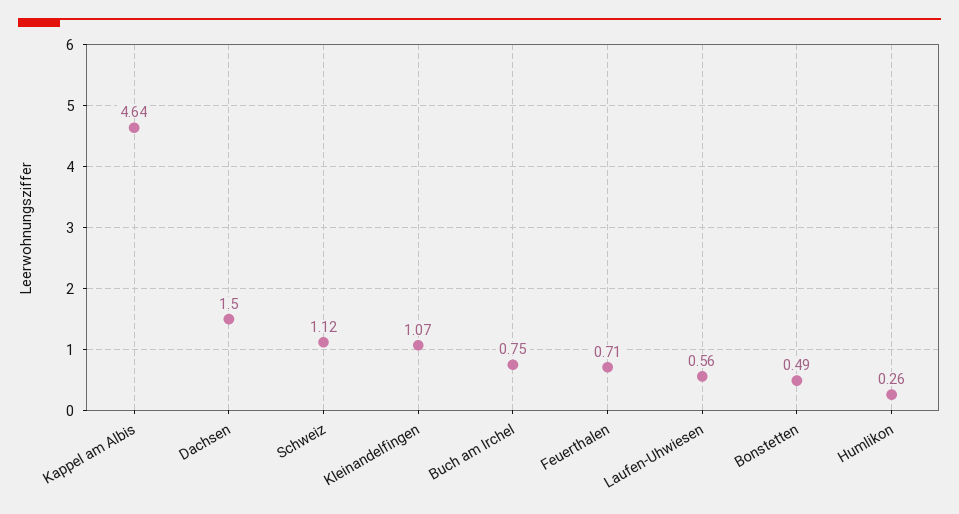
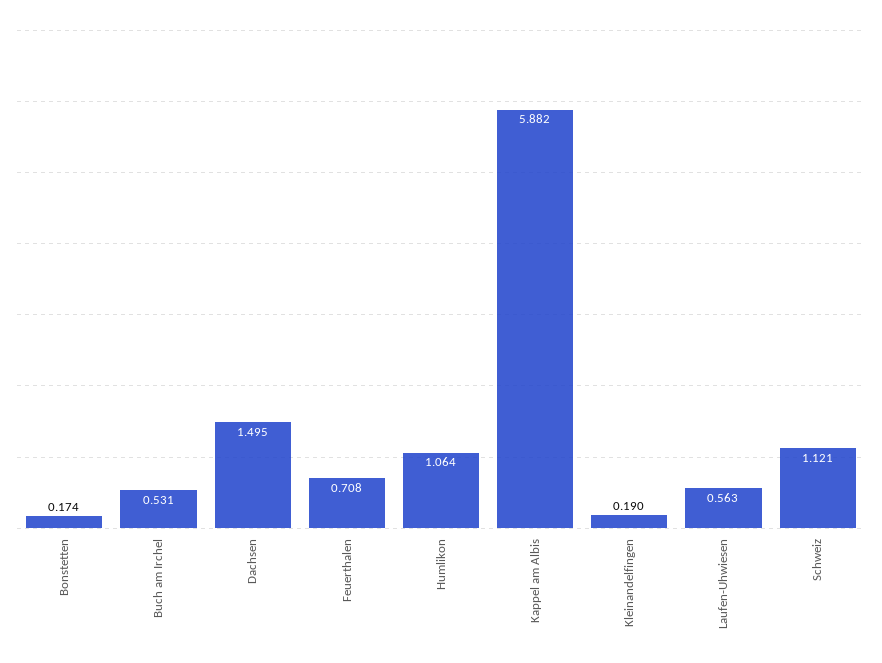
  {
-   "Kappel am Albis": 4.64,
+   "Kappel am Albis": 5.882,
    "Dachsen": 1.495,
    "Schweiz": 1.121,
-   "Kleinandelfingen": 1.07,
+   "Kleinandelfingen": 0.19,
-   "Buch am Irchel": 0.75,
+   "Buch am Irchel": 0.531,
    "Feuerthalen": 0.708,
    "Laufen-Uhwiesen": 0.563,
-   "Bonstetten": 0.49,
+   "Bonstetten": 0.174,
-   "Humlikon": 0.26
+   "Humlikon": 1.064
  }

